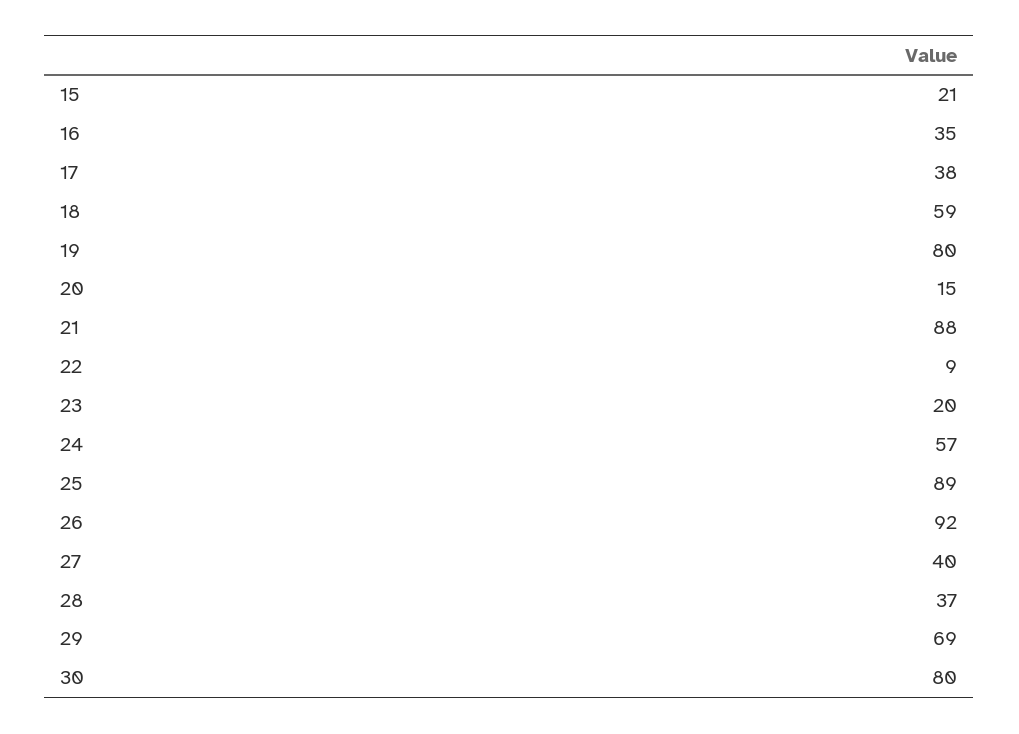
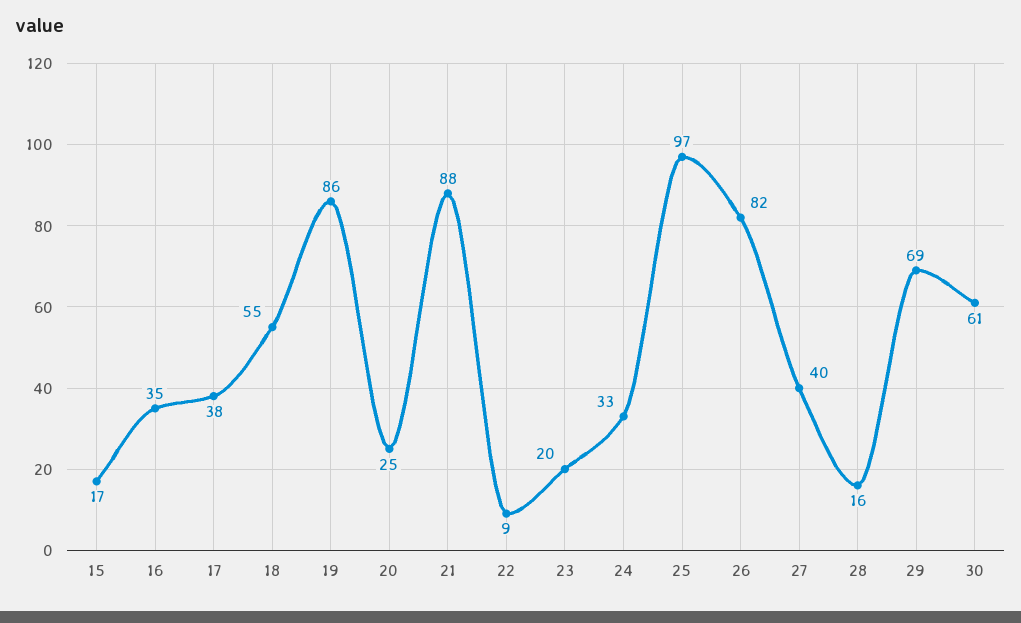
  {
-   "15": 21,
+   "15": 17,
    "16": 35,
    "17": 38,
-   "18": 59,
+   "18": 55,
-   "19": 80,
+   "19": 86,
-   "20": 15,
+   "20": 25,
    "21": 88,
    "22": 9,
    "23": 20,
-   "24": 57,
+   "24": 33,
-   "25": 89,
+   "25": 97,
-   "26": 92,
+   "26": 82,
    "27": 40,
-   "28": 37,
+   "28": 16,
    "29": 69,
-   "30": 80
+   "30": 61
  }

